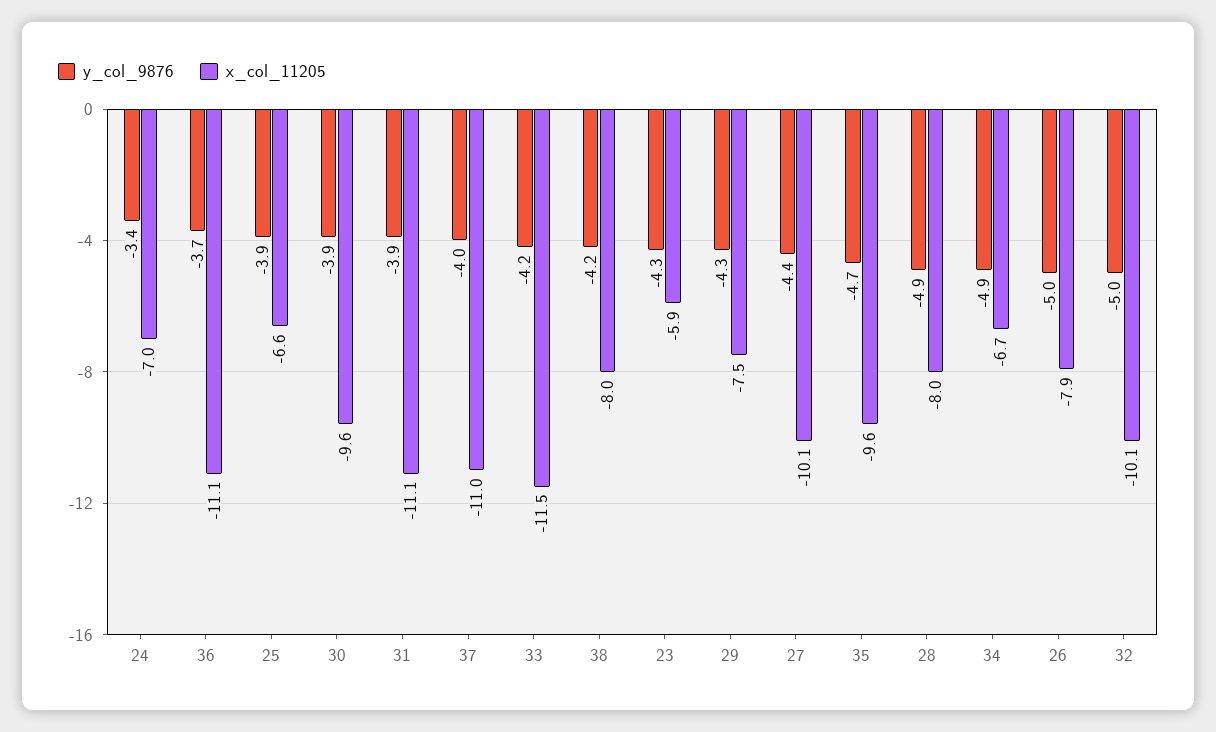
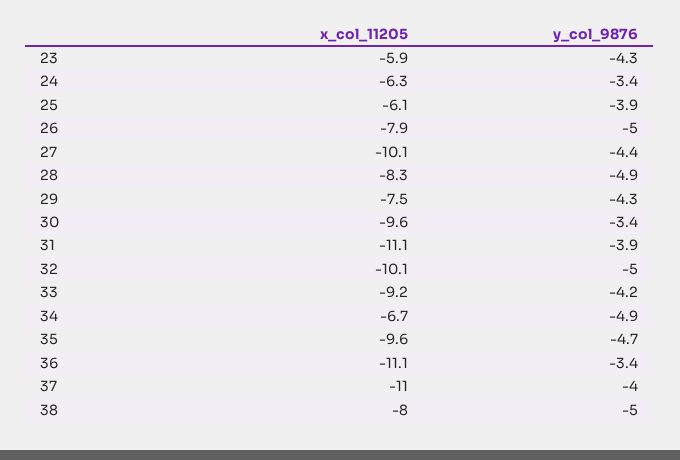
  {
    "y_col_9876": {
      "24": -3.4,
-     "36": -3.7,
+     "36": -3.4,
      "25": -3.9,
-     "30": -3.9,
+     "30": -3.4,
      "31": -3.9,
      "37": -4,
      "33": -4.2,
-     "38": -4.2,
+     "38": -5,
      "23": -4.3,
      "29": -4.3,
      "27": -4.4,
      "35": -4.7,
      "28": -4.9,
      "34": -4.9,
      "26": -5,
      "32": -5
    },
    "x_col_11205": {
-     "24": -7,
+     "24": -6.3,
      "36": -11.1,
-     "25": -6.6,
+     "25": -6.1,
      "30": -9.6,
      "31": -11.1,
      "37": -11,
-     "33": -11.5,
+     "33": -9.2,
      "38": -8,
      "23": -5.9,
      "29": -7.5,
      "27": -10.1,
      "35": -9.6,
-     "28": -8,
+     "28": -8.3,
      "34": -6.7,
      "26": -7.9,
      "32": -10.1
    }
  }

